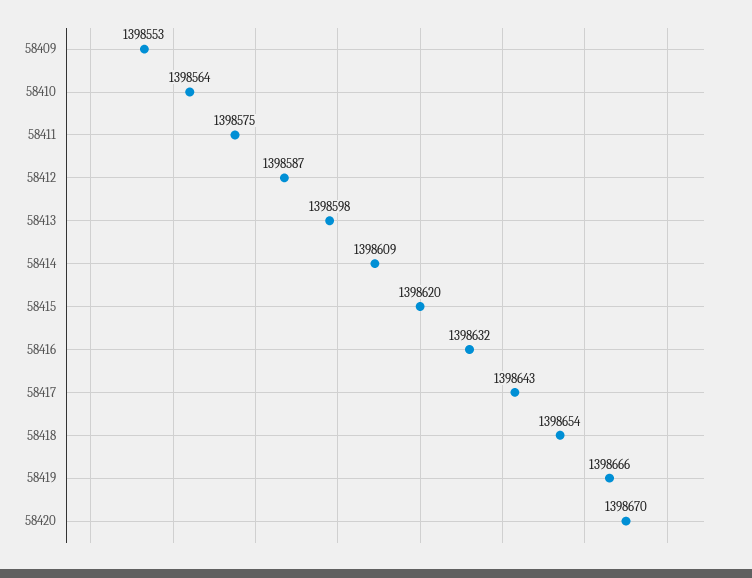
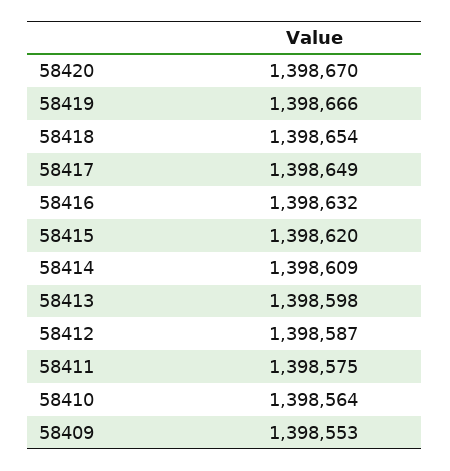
  {
    "58409": 1398553,
    "58410": 1398564,
    "58411": 1398575,
    "58412": 1398587,
    "58413": 1398598,
    "58414": 1398609,
    "58415": 1398620,
    "58416": 1398632,
-   "58417": 1398643,
+   "58417": 1398649,
    "58418": 1398654,
    "58419": 1398666,
    "58420": 1398670
  }

